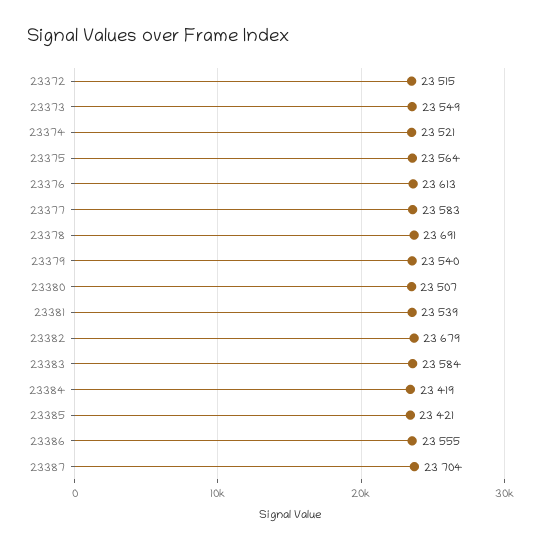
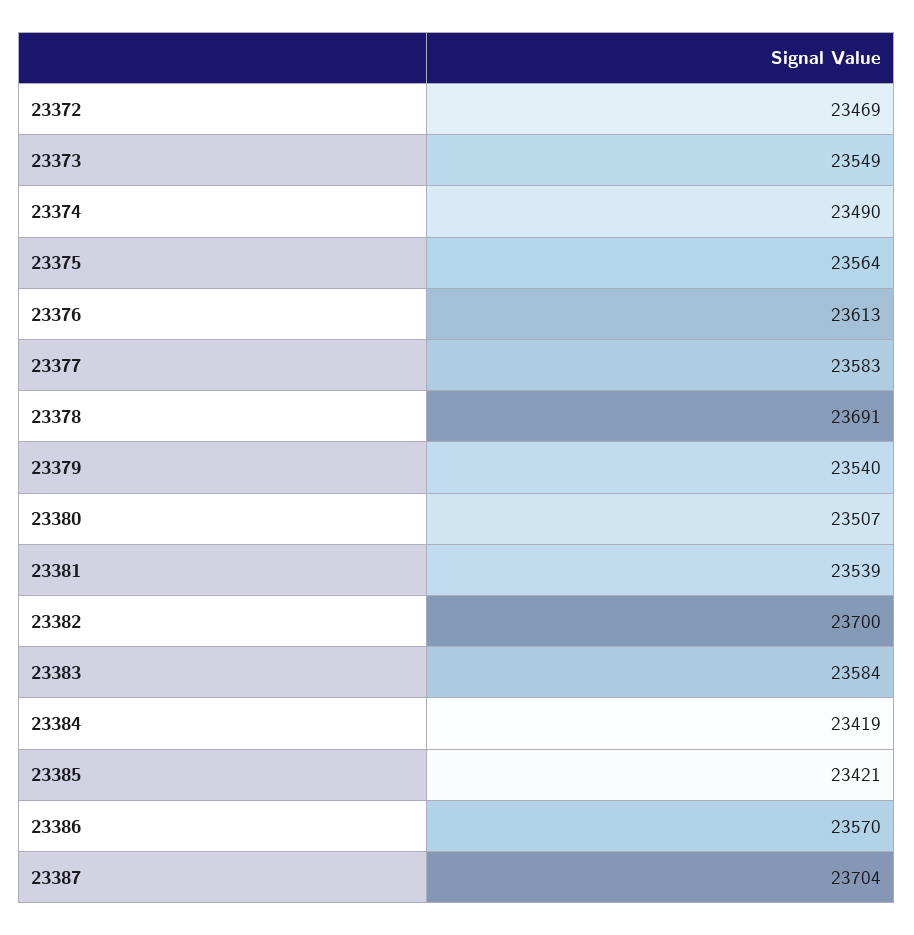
  {
-   "23372": 23515,
+   "23372": 23469,
    "23373": 23549,
-   "23374": 23521,
+   "23374": 23490,
    "23375": 23564,
    "23376": 23613,
    "23377": 23583,
    "23378": 23691,
    "23379": 23540,
    "23380": 23507,
    "23381": 23539,
-   "23382": 23679,
+   "23382": 23700,
    "23383": 23584,
    "23384": 23419,
    "23385": 23421,
-   "23386": 23555,
+   "23386": 23570,
    "23387": 23704
  }

